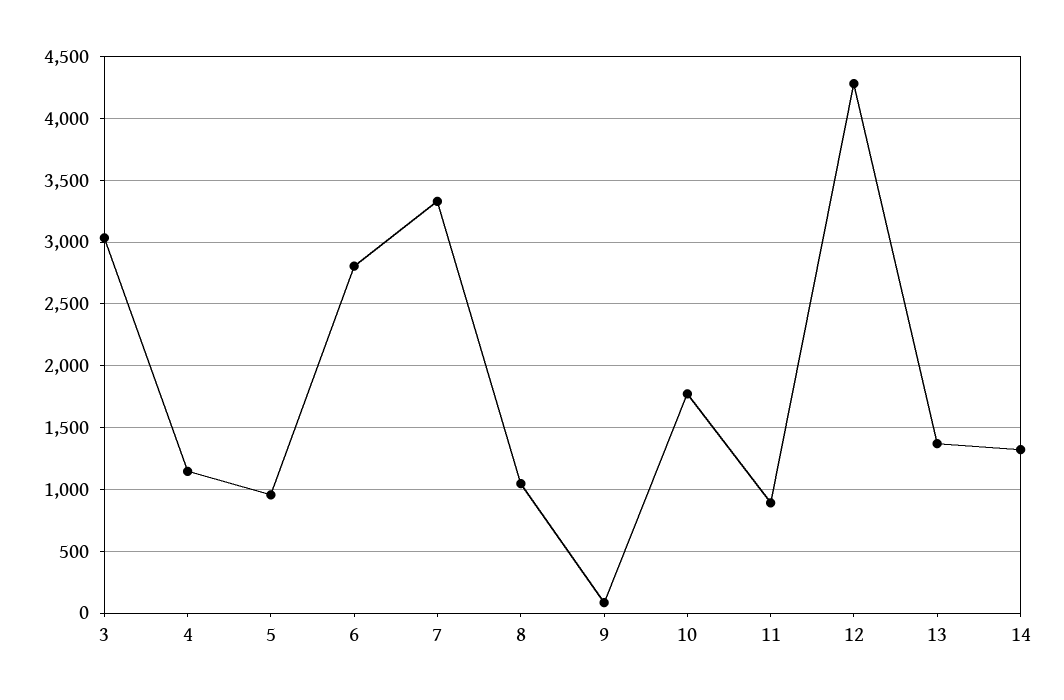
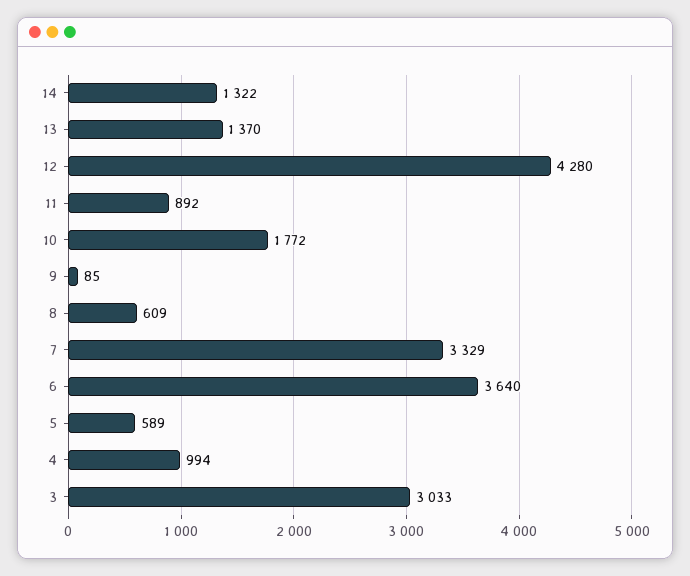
  {
    "3": 3033,
-   "4": 1150,
+   "4": 994,
-   "5": 950,
+   "5": 589,
-   "6": 2800,
+   "6": 3640,
    "7": 3329,
-   "8": 1050,
+   "8": 609,
    "9": 85,
    "10": 1772,
    "11": 892,
    "12": 4280,
    "13": 1370,
    "14": 1322
  }

